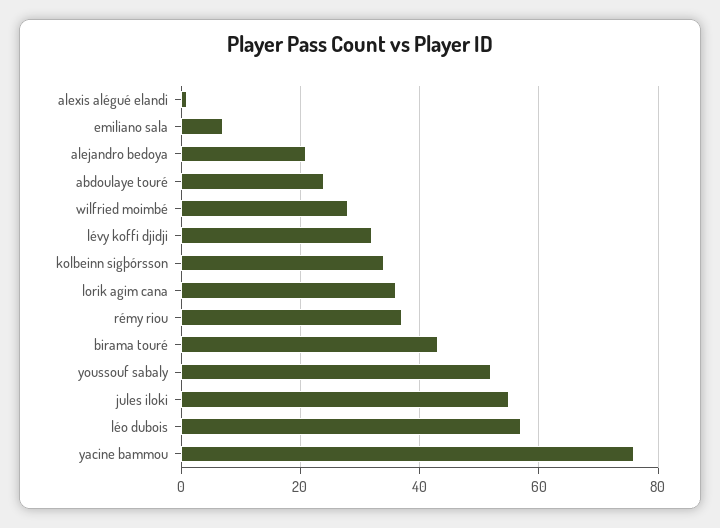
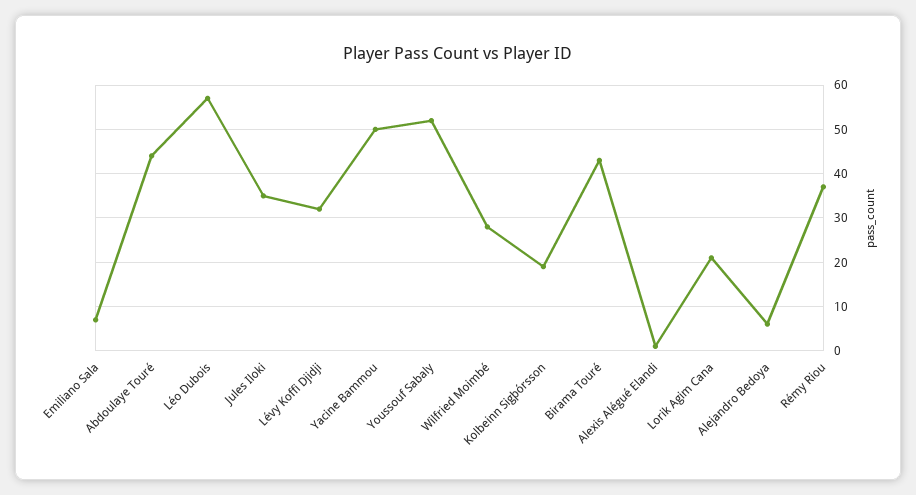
  {
    "alexis alégué elandi": 0,
    "emiliano sala": 5,
-   "alejandro bedoya": 20,
+   "alejandro bedoya": 5,
-   "abdoulaye touré": 25,
+   "abdoulaye touré": 45,
    "wilfried moimbé": 30,
    "lévy koffi djidji": 30,
-   "kolbeinn sigþórsson": 35,
+   "kolbeinn sigþórsson": 20,
-   "lorik agim cana": 35,
+   "lorik agim cana": 20,
    "rémy riou": 35,
    "birama touré": 45,
    "youssouf sabaly": 50,
-   "jules iloki": 55,
+   "jules iloki": 35,
    "léo dubois": 55,
-   "yacine bammou": 75
+   "yacine bammou": 50
  }

